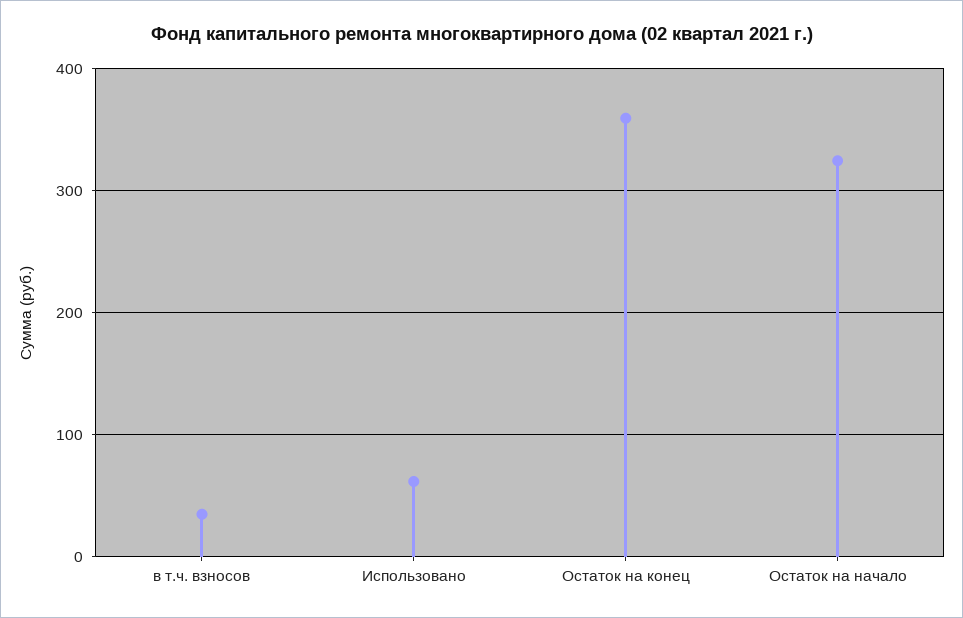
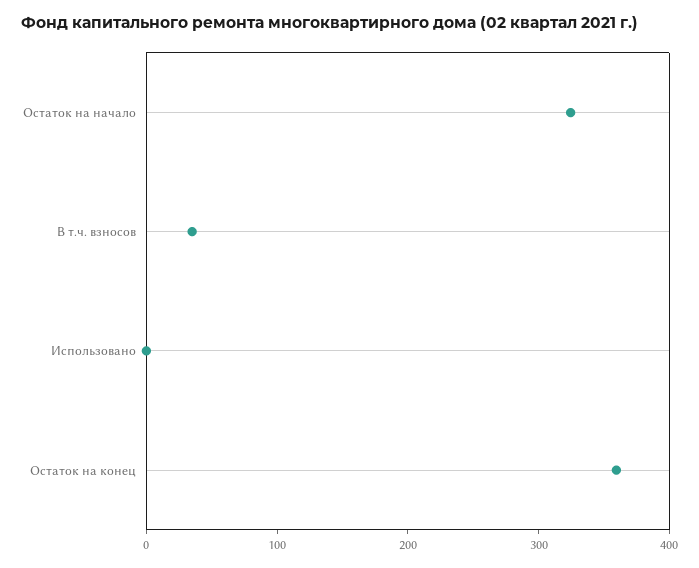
  {
    "в т.ч. взносов": 30,
-   "Использовано": 60,
+   "Использовано": 0,
    "Остаток на конец": 360,
    "Остаток на начало": 320
  }

